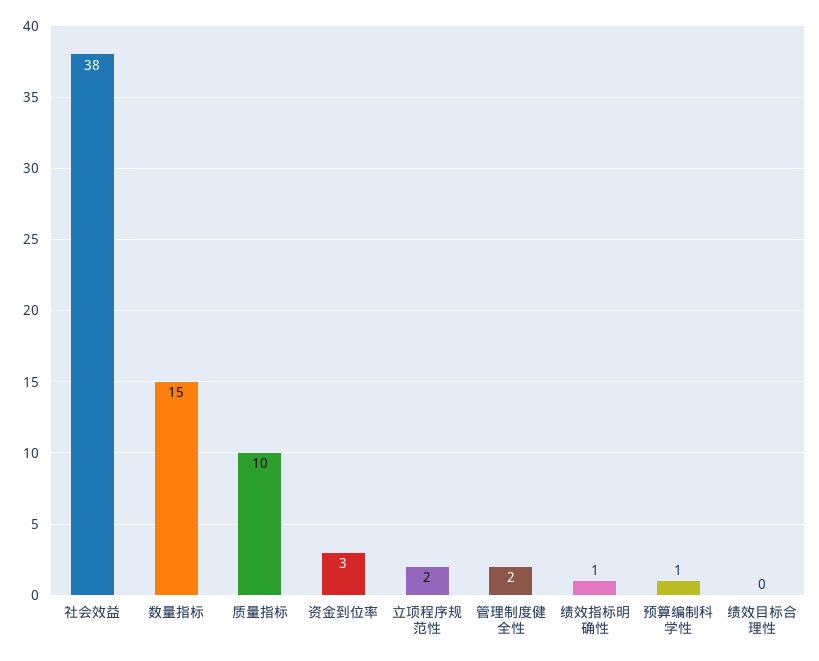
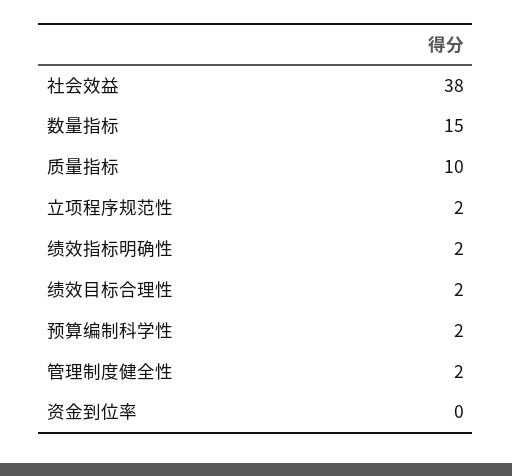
  {
    "社会效益": 38,
    "数量指标": 15,
    "质量指标": 10,
-   "资金到位率": 3,
+   "资金到位率": 0,
    "立项程序规范性": 2,
    "管理制度健全性": 2,
-   "绩效指标明确性": 1,
+   "绩效指标明确性": 2,
-   "预算编制科学性": 1,
+   "预算编制科学性": 2,
-   "绩效目标合理性": 0
+   "绩效目标合理性": 2
  }

